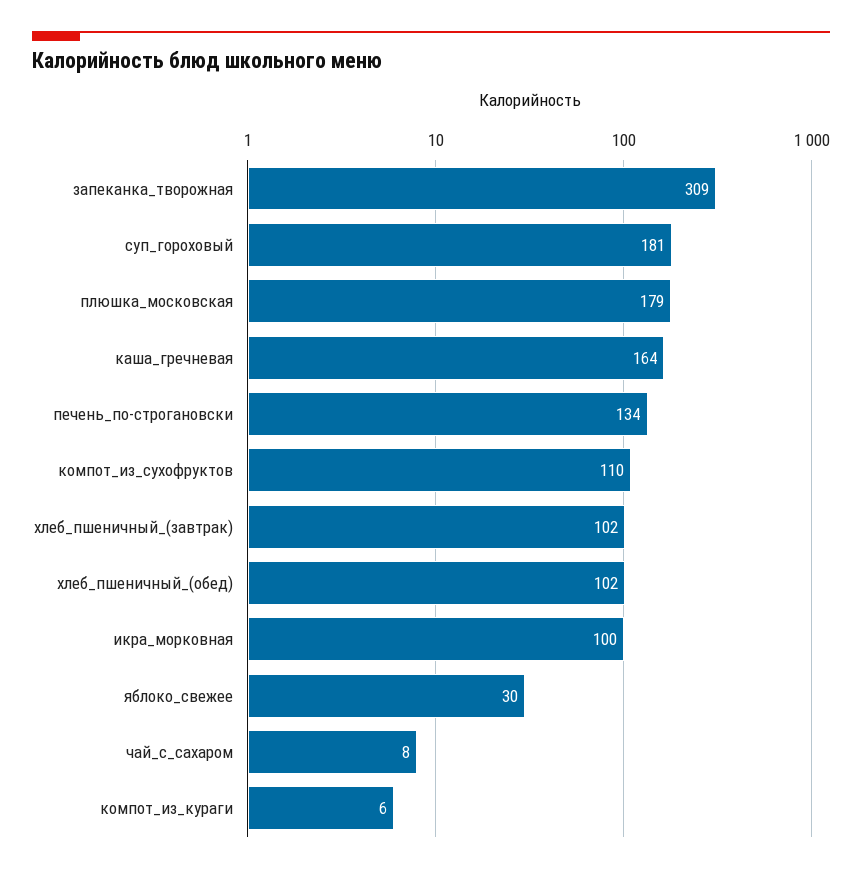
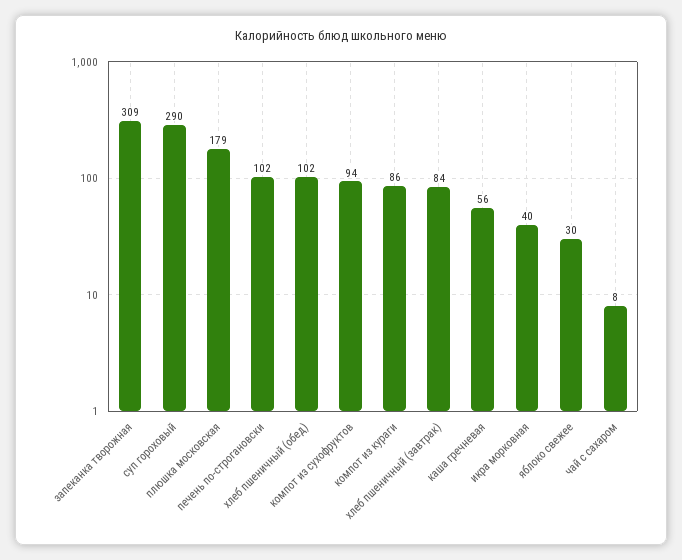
  {
    "запеканка_творожная": 309,
-   "суп_гороховый": 181,
+   "суп_гороховый": 290,
    "плюшка_московская": 179,
-   "каша_гречневая": 164,
+   "каша_гречневая": 56,
-   "печень_по-строгановски": 134,
+   "печень_по-строгановски": 102,
-   "компот_из_сухофруктов": 110,
+   "компот_из_сухофруктов": 94,
-   "хлеб_пшеничный_(завтрак)": 102,
+   "хлеб_пшеничный_(завтрак)": 84,
    "хлеб_пшеничный_(обед)": 102,
-   "икра_морковная": 100,
+   "икра_морковная": 40,
    "яблоко_свежее": 30,
    "чай_с_сахаром": 8,
-   "компот_из_кураги": 6
+   "компот_из_кураги": 86
  }

